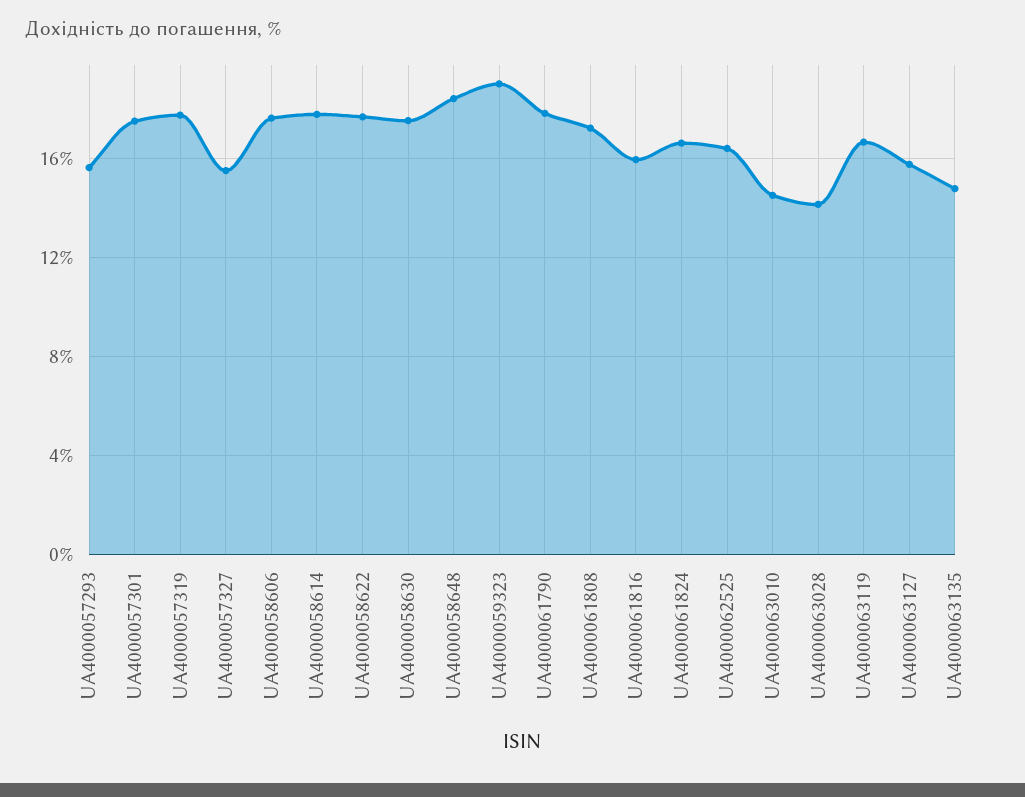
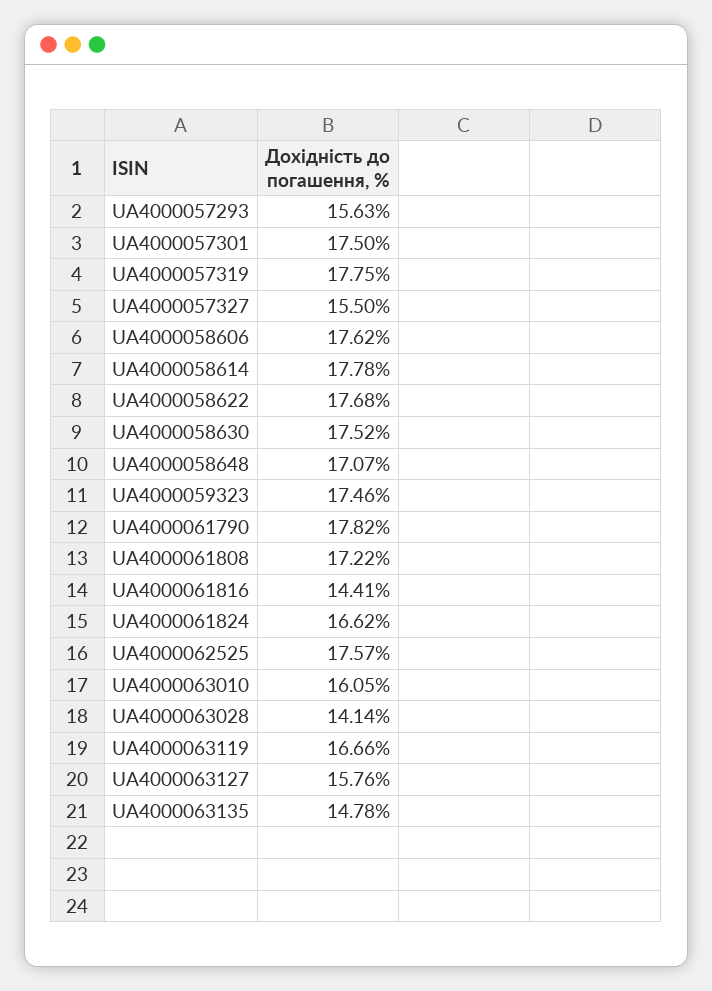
  {
    "UA4000057293": 15.63,
    "UA4000057301": 17.5,
    "UA4000057319": 17.75,
    "UA4000057327": 15.5,
    "UA4000058606": 17.62,
    "UA4000058614": 17.78,
    "UA4000058622": 17.68,
    "UA4000058630": 17.52,
-   "UA4000058648": 18.5,
+   "UA4000058648": 17.07,
-   "UA4000059323": 19,
+   "UA4000059323": 17.46,
    "UA4000061790": 17.82,
    "UA4000061808": 17.22,
-   "UA4000061816": 16,
+   "UA4000061816": 14.41,
    "UA4000061824": 16.62,
-   "UA4000062525": 16.5,
+   "UA4000062525": 17.57,
-   "UA4000063010": 14.5,
+   "UA4000063010": 16.05,
    "UA4000063028": 14.14,
    "UA4000063119": 16.66,
    "UA4000063127": 15.76,
    "UA4000063135": 14.78
  }

